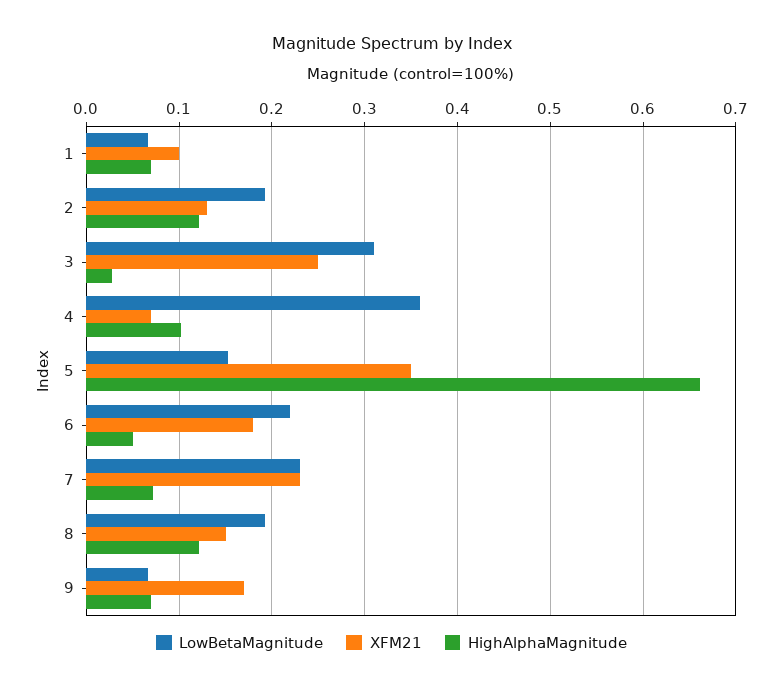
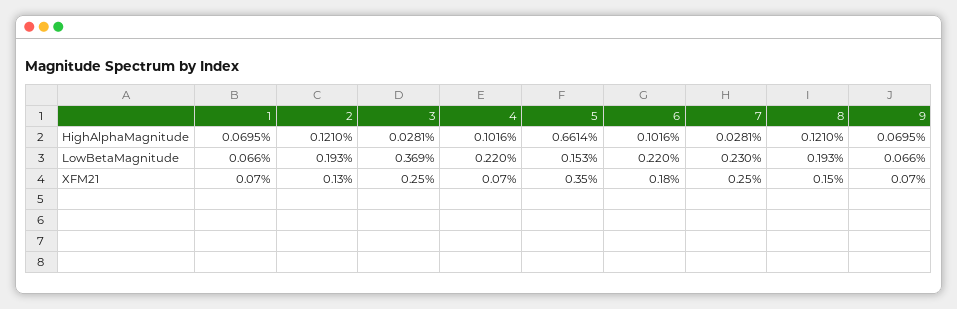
  {
    "LowBetaMagnitude": {
      "1": 0.066,
      "2": 0.193,
-     "3": 0.31,
+     "3": 0.369,
-     "4": 0.36,
+     "4": 0.22,
      "5": 0.153,
      "6": 0.22,
      "7": 0.23,
      "8": 0.193,
      "9": 0.066
    },
    "XFM21": {
-     "1": 0.1,
+     "1": 0.07,
      "2": 0.13,
      "3": 0.25,
      "4": 0.07,
      "5": 0.35,
      "6": 0.18,
-     "7": 0.23,
+     "7": 0.25,
      "8": 0.15,
-     "9": 0.17
+     "9": 0.07
    },
    "HighAlphaMagnitude": {
      "1": 0.0695,
      "2": 0.121,
      "3": 0.0281,
      "4": 0.1016,
      "5": 0.6614,
-     "6": 0.05,
+     "6": 0.1016,
-     "7": 0.07,
+     "7": 0.0281,
      "8": 0.121,
      "9": 0.0695
    }
  }

